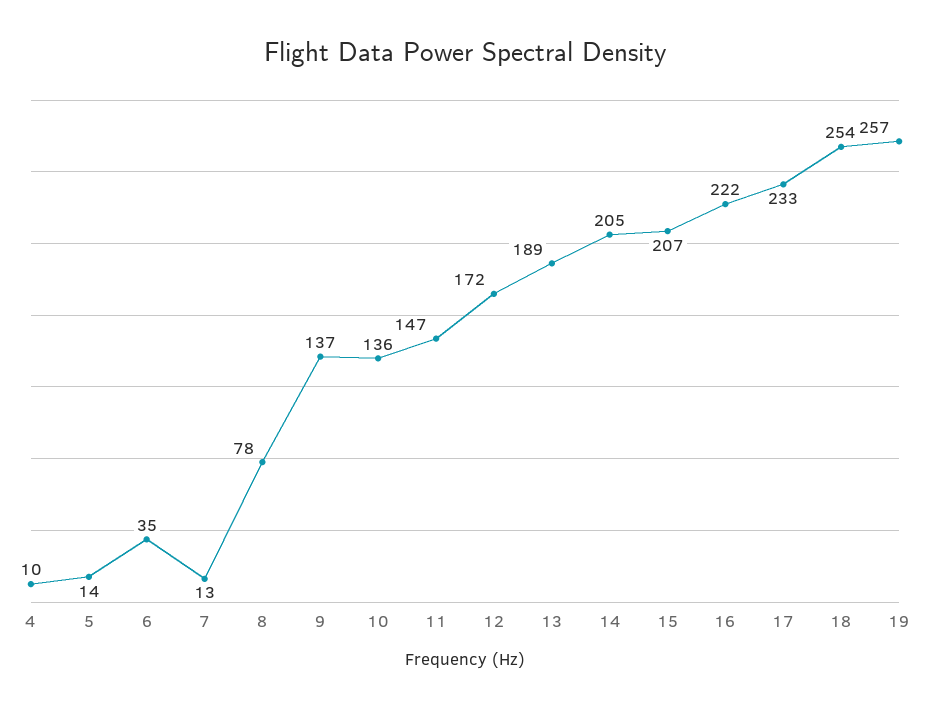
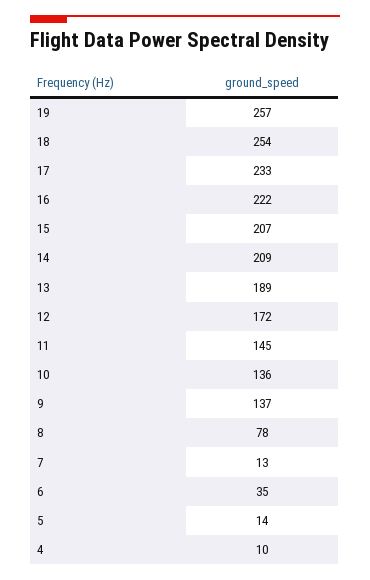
  {
    "4": 10,
    "5": 14,
    "6": 35,
    "7": 13,
    "8": 78,
    "9": 137,
    "10": 136,
-   "11": 147,
+   "11": 145,
    "12": 172,
    "13": 189,
-   "14": 205,
+   "14": 209,
    "15": 207,
    "16": 222,
    "17": 233,
    "18": 254,
    "19": 257
  }

